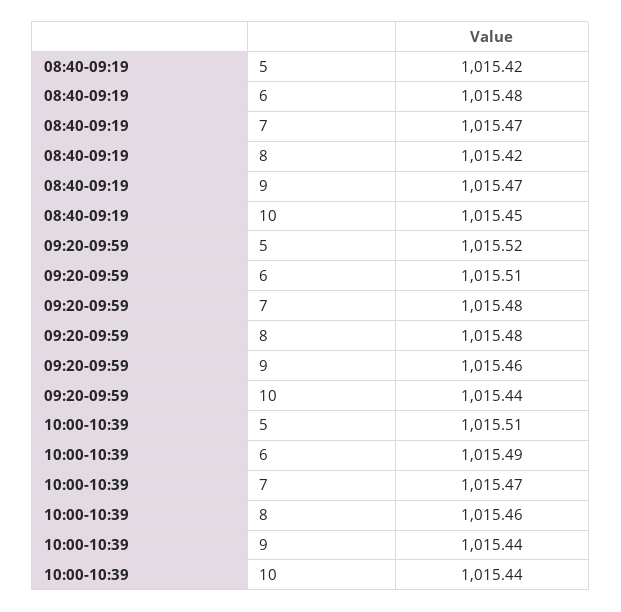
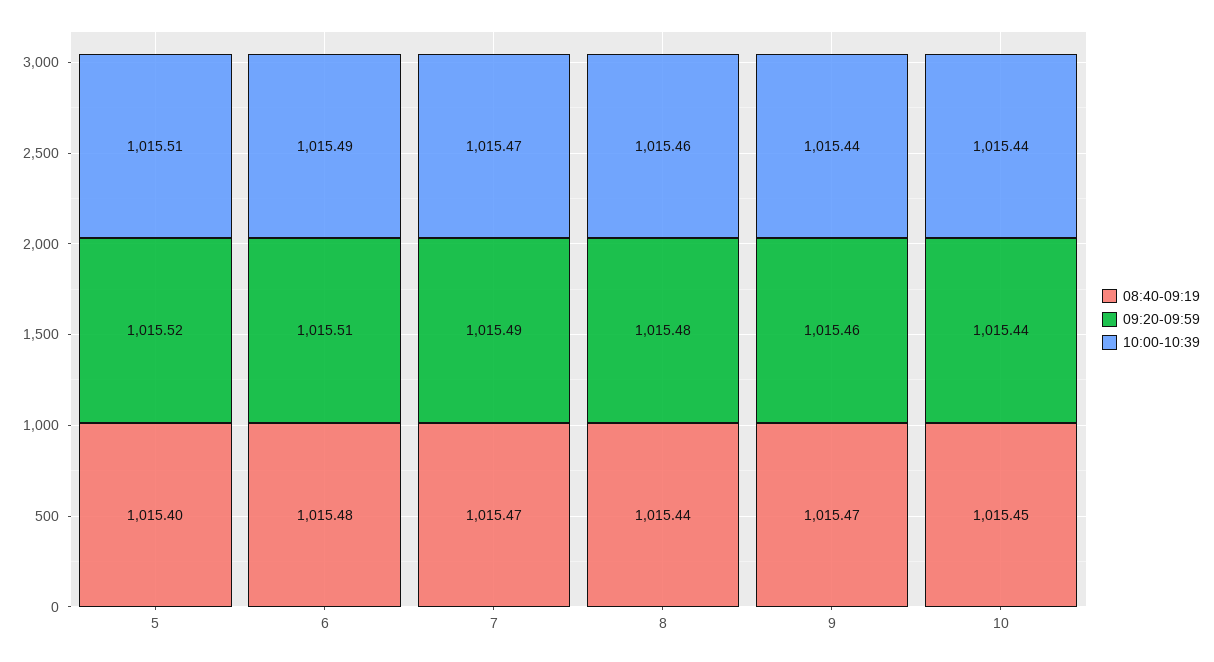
  {
    "08:40-09:19": {
-     "5": 1015.42,
+     "5": 1015.4,
      "6": 1015.48,
      "7": 1015.47,
-     "8": 1015.42,
+     "8": 1015.44,
      "9": 1015.47,
      "10": 1015.45
    },
    "09:20-09:59": {
      "5": 1015.52,
      "6": 1015.51,
-     "7": 1015.48,
+     "7": 1015.49,
      "8": 1015.48,
      "9": 1015.46,
      "10": 1015.44
    },
    "10:00-10:39": {
      "5": 1015.51,
      "6": 1015.49,
      "7": 1015.47,
      "8": 1015.46,
      "9": 1015.44,
      "10": 1015.44
    }
  }

